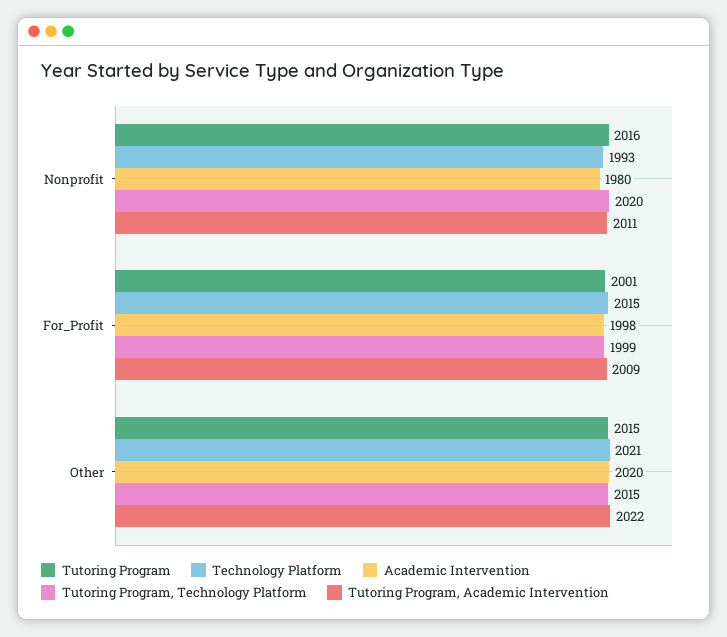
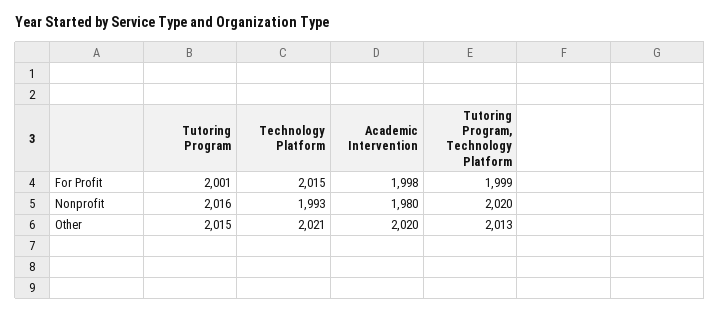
  {
    "Tutoring Program": {
      "Nonprofit": 2016,
      "For_Profit": 2001,
      "Other": 2015
    },
    "Technology Platform": {
      "Nonprofit": 1993,
      "For_Profit": 2015,
      "Other": 2021
    },
    "Academic Intervention": {
      "Nonprofit": 1980,
      "For_Profit": 1998,
      "Other": 2020
    },
    "Tutoring Program, Technology Platform": {
      "Nonprofit": 2020,
      "For_Profit": 1999,
-     "Other": 2015
+     "Other": 2013
-   },
+   }
-   "Tutoring Program, Academic Intervention": {
-     "Nonprofit": 2011,
-     "For_Profit": 2009,
-     "Other": 2022
-   }
  }

